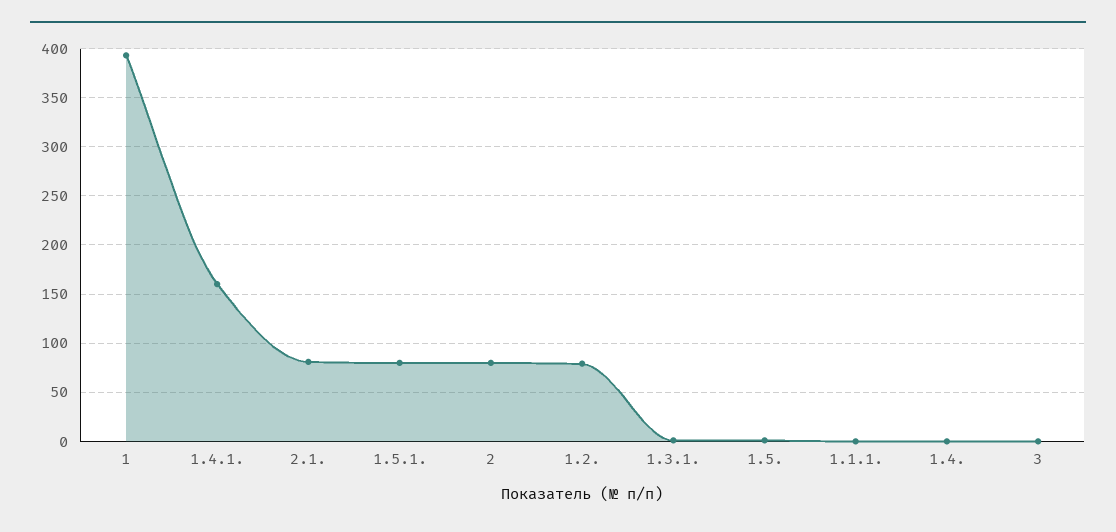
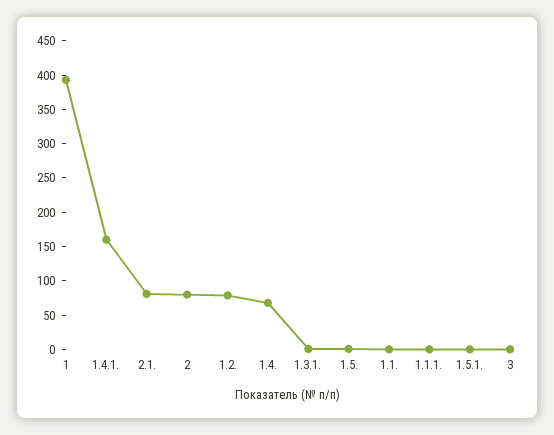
  {
    "1": 390,
    "1.4.1.": 160,
    "2.1.": 80,
-   "1.5.1.": 80,
+   "1.5.1.": 0,
    "2": 80,
    "1.2.": 80,
    "1.3.1.": 0,
    "1.5.": 0,
    "1.1.1.": 0,
-   "1.4.": 0,
+   "1.4.": 75,
-   "3": 0
+   "3": 0,
+   "1.1.": 0
  }

